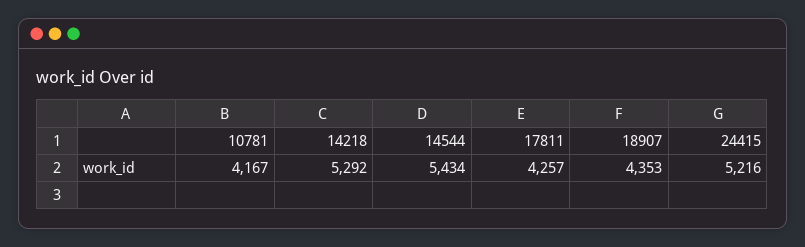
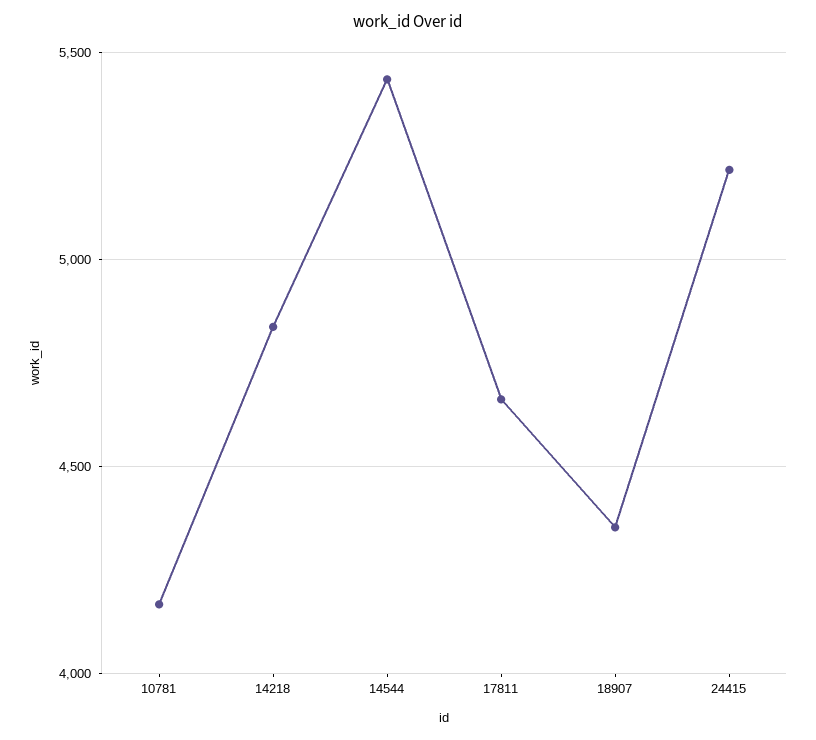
  {
    "10781": 4167,
-   "14218": 5292,
+   "14218": 4850,
    "14544": 5434,
-   "17811": 4257,
+   "17811": 4650,
    "18907": 4353,
    "24415": 5216
  }

